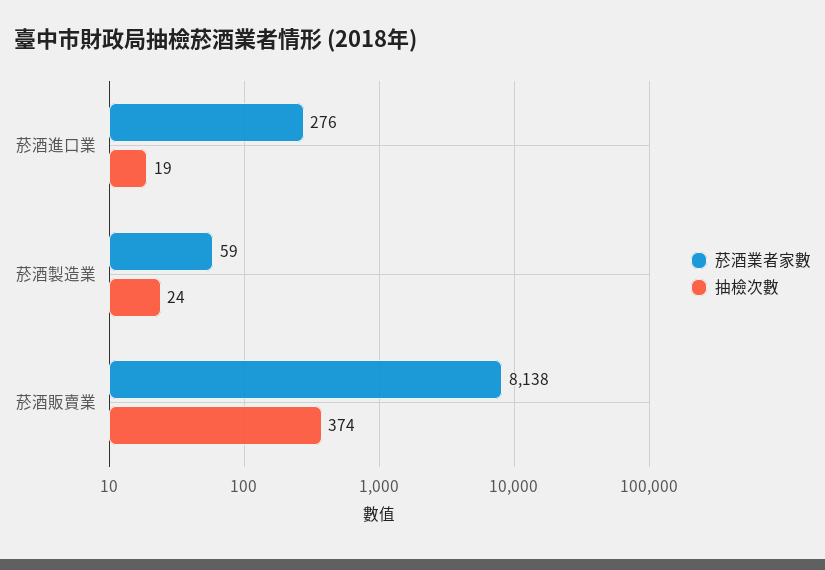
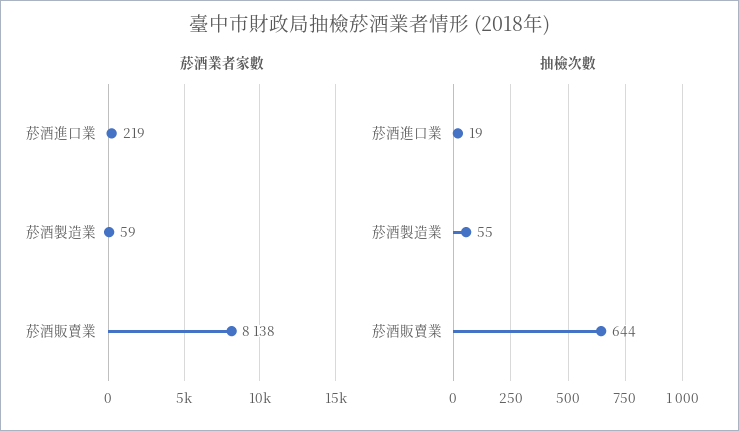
  {
    "菸酒業者家數": {
-     "菸酒進口業": 276,
+     "菸酒進口業": 219,
      "菸酒製造業": 59,
      "菸酒販賣業": 8138
    },
    "抽檢次數": {
      "菸酒進口業": 19,
-     "菸酒製造業": 24,
+     "菸酒製造業": 55,
-     "菸酒販賣業": 374
+     "菸酒販賣業": 644
    }
  }

